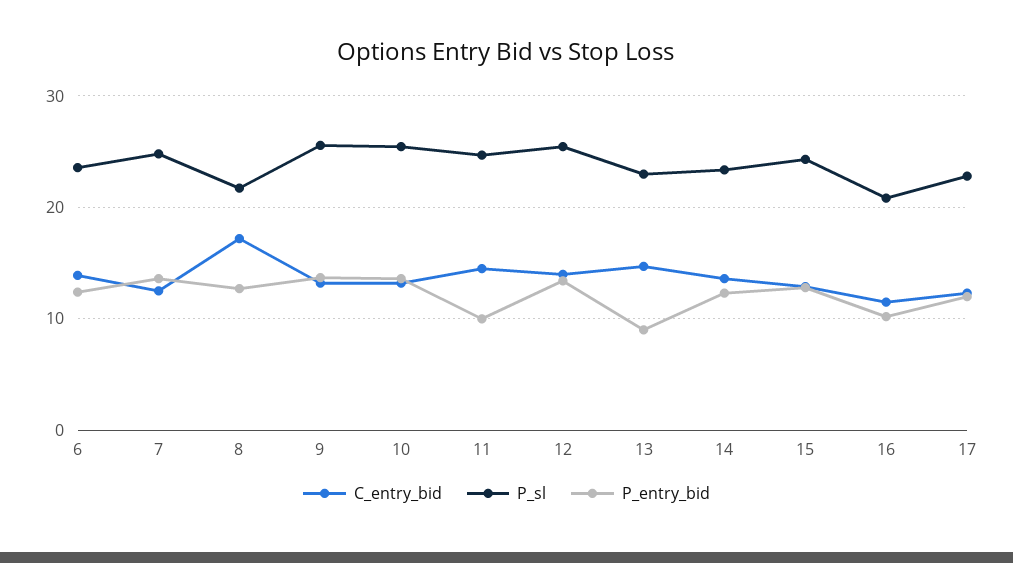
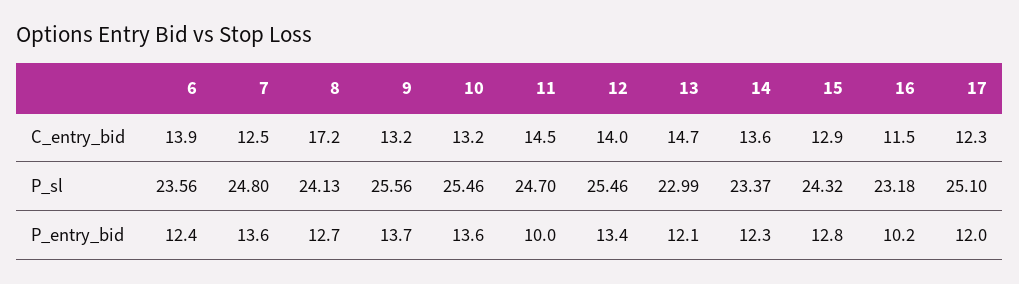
  {
    "C_entry_bid": {
      "6": 13.9,
      "7": 12.5,
      "8": 17.2,
      "9": 13.2,
      "10": 13.2,
      "11": 14.5,
      "12": 14,
      "13": 14.7,
      "14": 13.6,
      "15": 12.9,
      "16": 11.5,
      "17": 12.3
    },
    "P_sl": {
      "6": 23.56,
      "7": 24.8,
-     "8": 22,
+     "8": 24.13,
      "9": 25.56,
      "10": 25.46,
      "11": 24.7,
      "12": 25.46,
      "13": 22.99,
      "14": 23.37,
      "15": 24.32,
-     "16": 21,
+     "16": 23.18,
-     "17": 23
+     "17": 25.1
    },
    "P_entry_bid": {
      "6": 12.4,
      "7": 13.6,
      "8": 12.7,
      "9": 13.7,
      "10": 13.6,
      "11": 10,
      "12": 13.4,
-     "13": 9,
+     "13": 12.1,
      "14": 12.3,
      "15": 12.8,
      "16": 10.2,
      "17": 12
    }
  }

